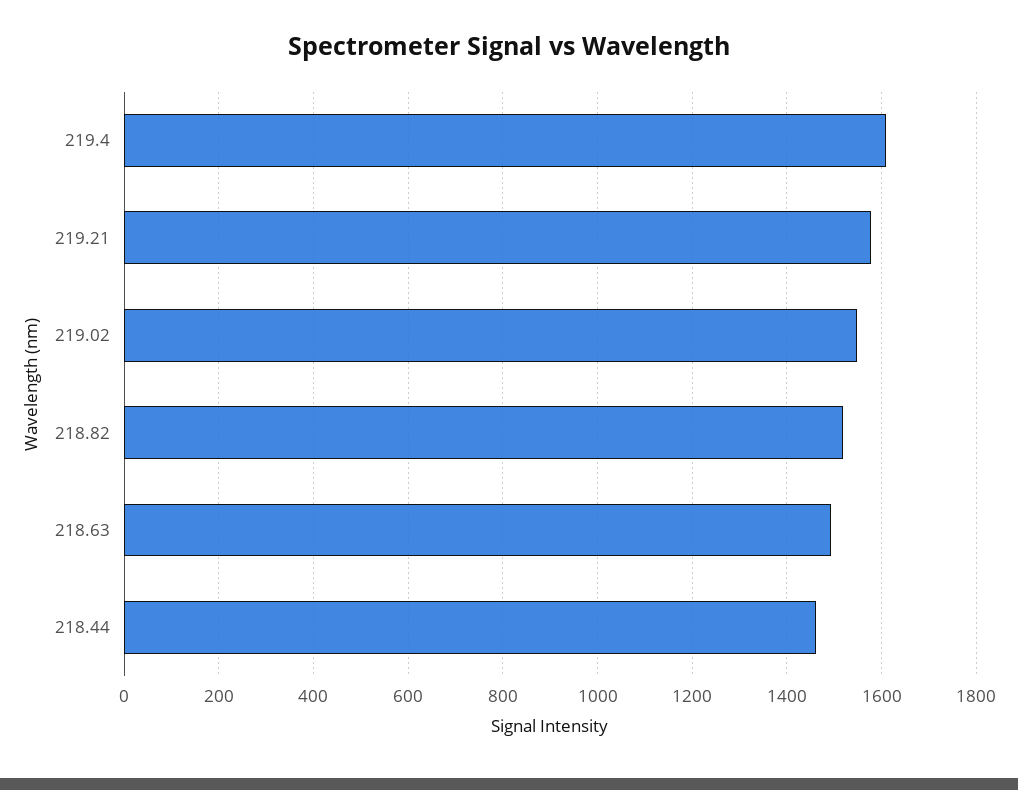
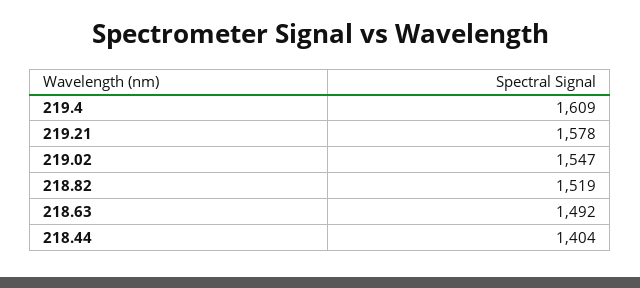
  {
    "219.4": 1609,
    "219.21": 1578,
    "219.02": 1547,
    "218.82": 1519,
    "218.63": 1492,
-   "218.44": 1460
+   "218.44": 1404
  }

